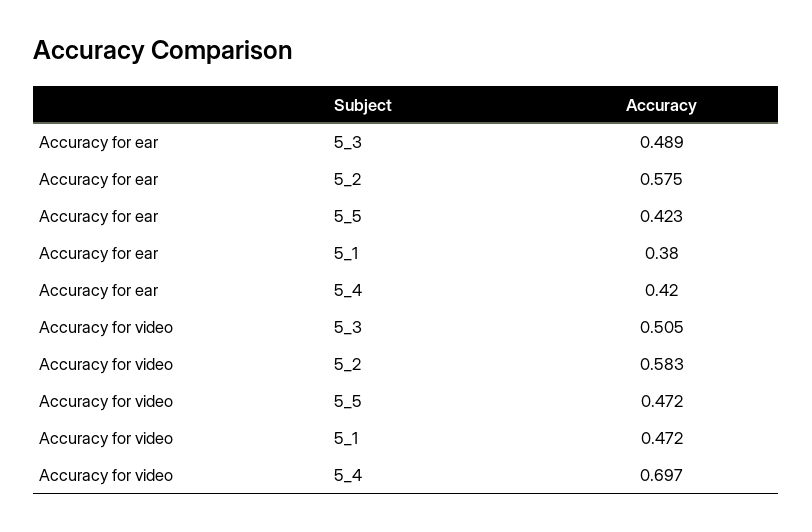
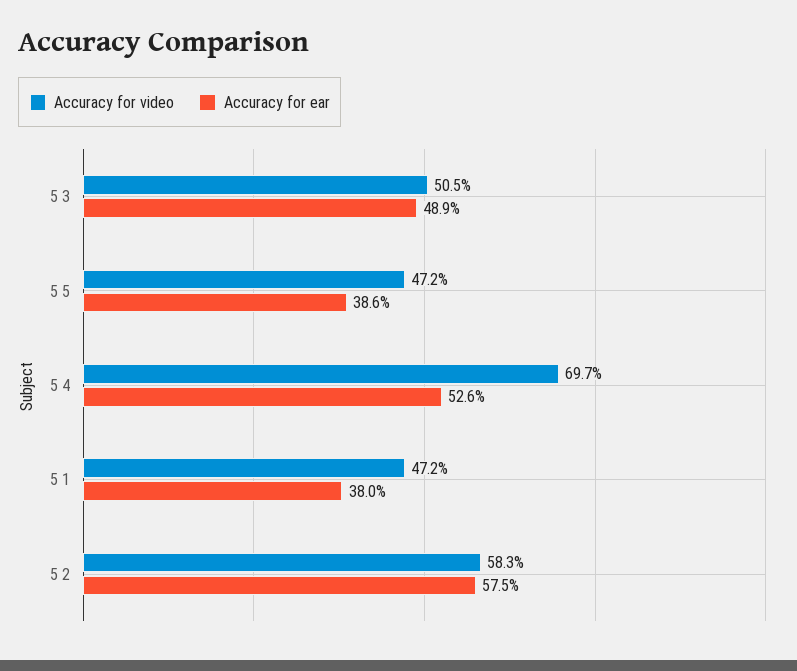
  {
    "Accuracy for ear": {
      "5_3": 0.489,
      "5_2": 0.575,
-     "5_5": 0.423,
+     "5_5": 0.386,
      "5_1": 0.38,
-     "5_4": 0.42
+     "5_4": 0.526
    },
    "Accuracy for video": {
      "5_3": 0.505,
      "5_2": 0.583,
      "5_5": 0.472,
      "5_1": 0.472,
      "5_4": 0.697
    }
  }

